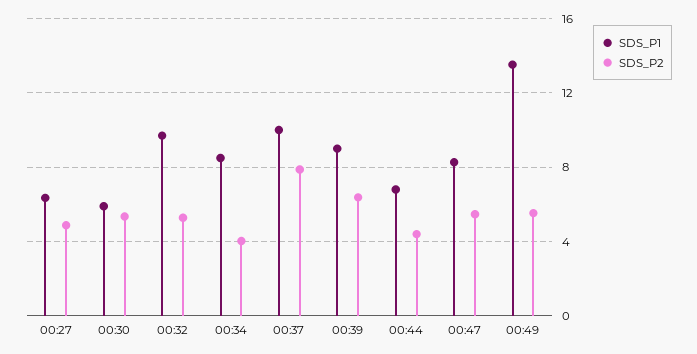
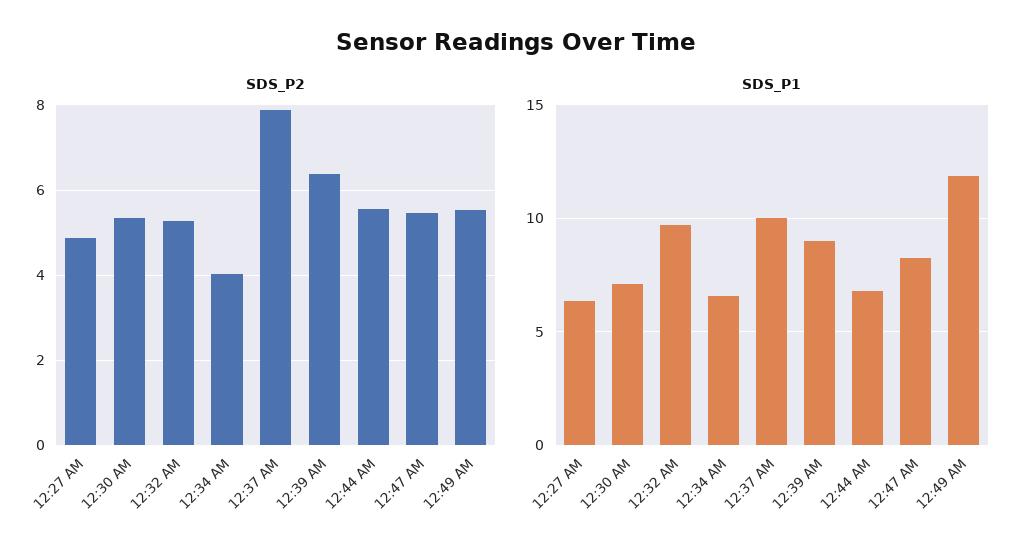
  {
    "SDS_P1": {
      "00:27": 6.5,
-     "00:30": 6,
+     "00:30": 7,
      "00:32": 9.5,
-     "00:34": 8.5,
+     "00:34": 6.5,
      "00:37": 10,
      "00:39": 9,
      "00:44": 7,
      "00:47": 8.5,
-     "00:49": 13.5
+     "00:49": 12
    },
    "SDS_P2": {
      "00:27": 4.8,
      "00:30": 5.4,
      "00:32": 5.2,
      "00:34": 4,
      "00:37": 7.8,
      "00:39": 6.4,
-     "00:44": 4.5,
+     "00:44": 5.6,
      "00:47": 5.4,
      "00:49": 5.6
    }
  }

